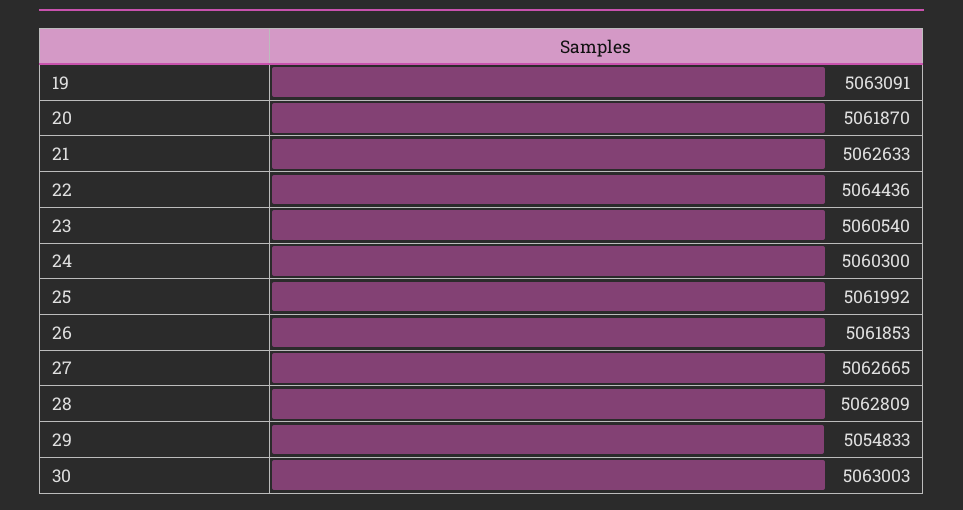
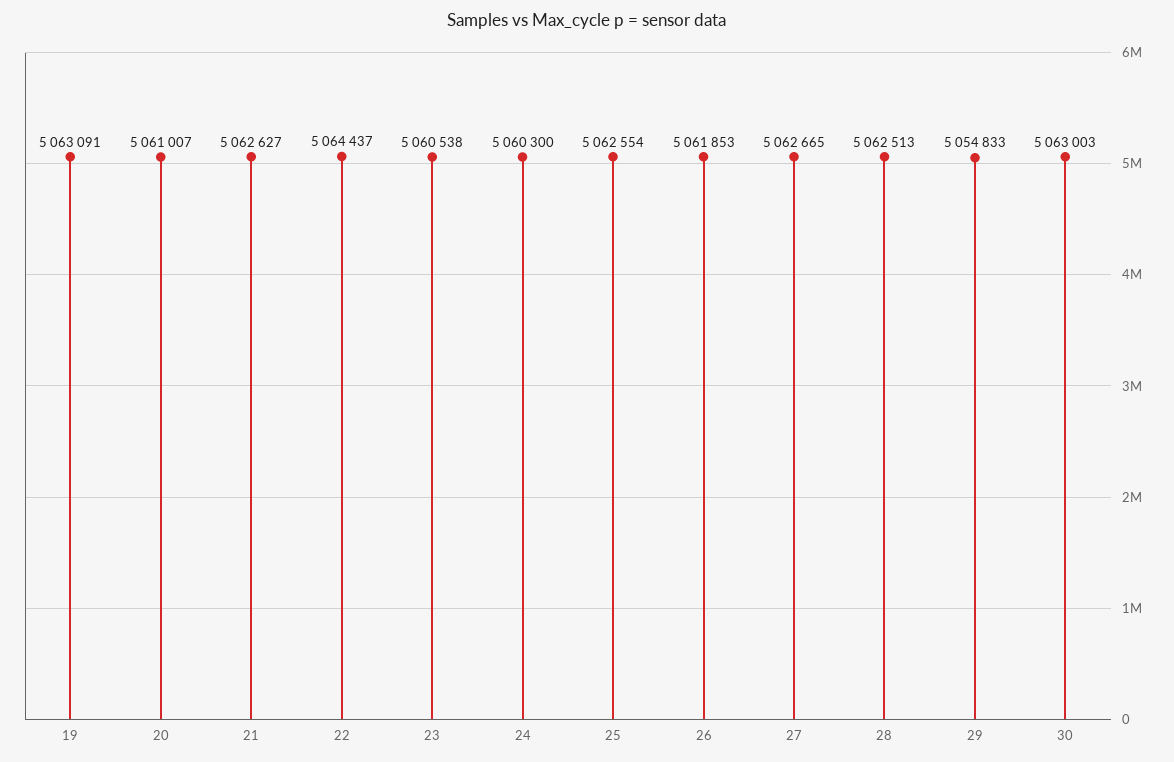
  {
    "19": 5063091,
-   "20": 5061870,
+   "20": 5061007,
-   "21": 5062633,
+   "21": 5062627,
-   "22": 5064436,
+   "22": 5064437,
-   "23": 5060540,
+   "23": 5060538,
    "24": 5060300,
-   "25": 5061992,
+   "25": 5062554,
    "26": 5061853,
    "27": 5062665,
-   "28": 5062809,
+   "28": 5062513,
    "29": 5054833,
    "30": 5063003
  }

